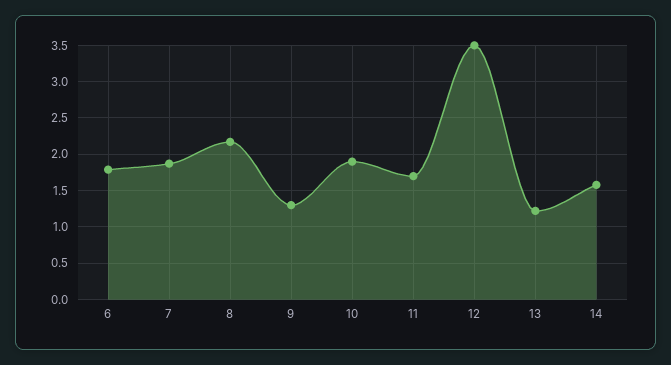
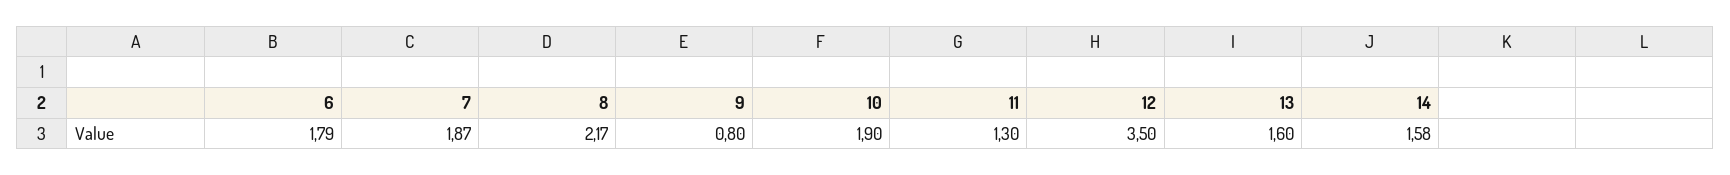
  {
    "6": 1.79,
    "7": 1.87,
    "8": 2.17,
-   "9": 1.3,
+   "9": 0.8,
    "10": 1.9,
-   "11": 1.7,
+   "11": 1.3,
    "12": 3.5,
-   "13": 1.2,
+   "13": 1.6,
    "14": 1.58
  }

